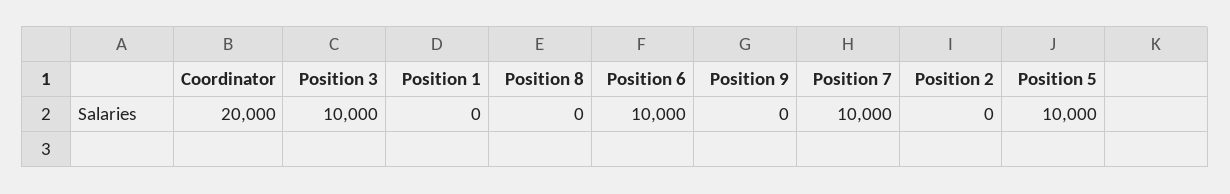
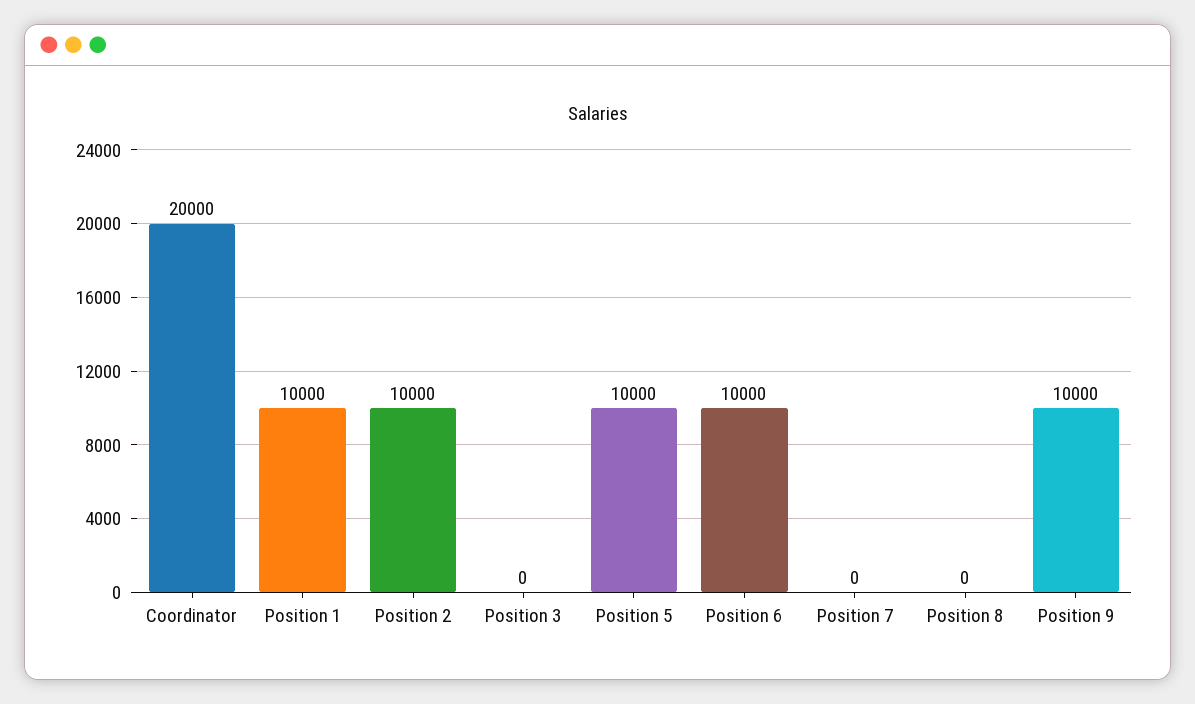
  {
    "Coordinator": 20000,
-   "Position 3": 10000,
+   "Position 3": 0,
-   "Position 1": 0,
+   "Position 1": 10000,
    "Position 8": 0,
    "Position 6": 10000,
-   "Position 9": 0,
+   "Position 9": 10000,
-   "Position 7": 10000,
+   "Position 7": 0,
-   "Position 2": 0,
+   "Position 2": 10000,
    "Position 5": 10000
  }

